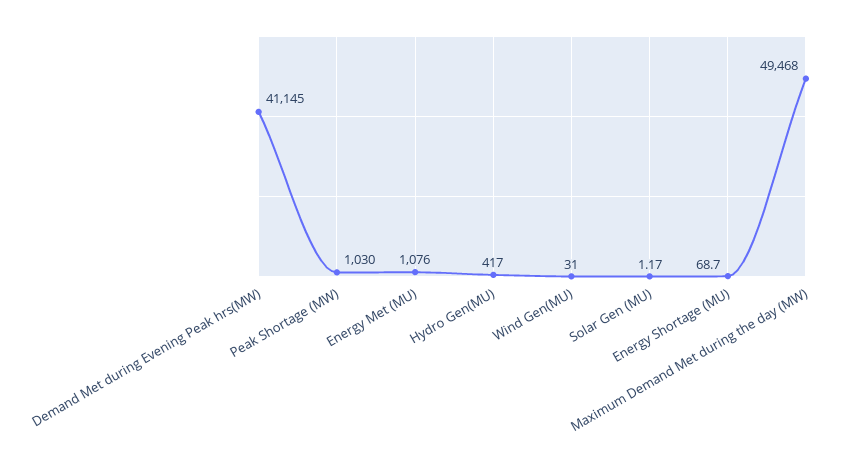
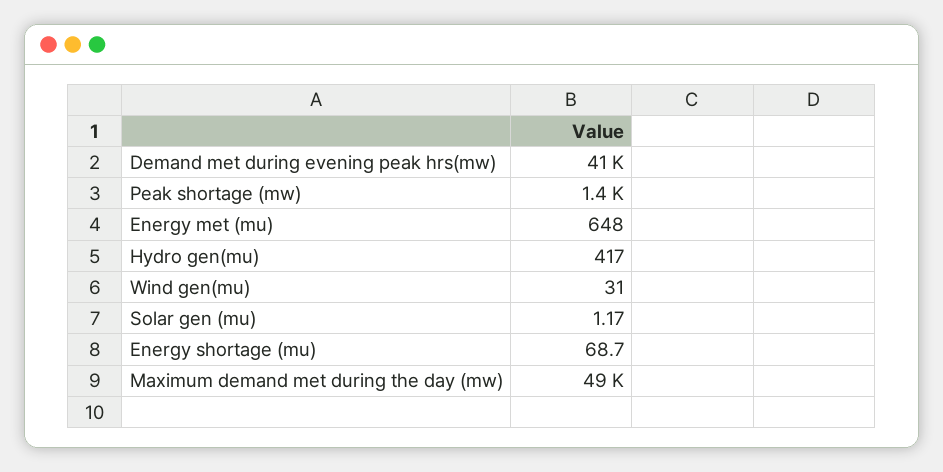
  {
    "Demand Met during Evening Peak hrs(MW)": 41145,
-   "Peak Shortage (MW)": 1030,
+   "Peak Shortage (MW)": 1400,
-   "Energy Met (MU)": 1076,
+   "Energy Met (MU)": 648,
    "Hydro Gen(MU)": 417,
    "Wind Gen(MU)": 31,
    "Solar Gen (MU)": 1.17,
    "Energy Shortage (MU)": 68.7,
    "Maximum Demand Met during the day (MW)": 49468
  }

